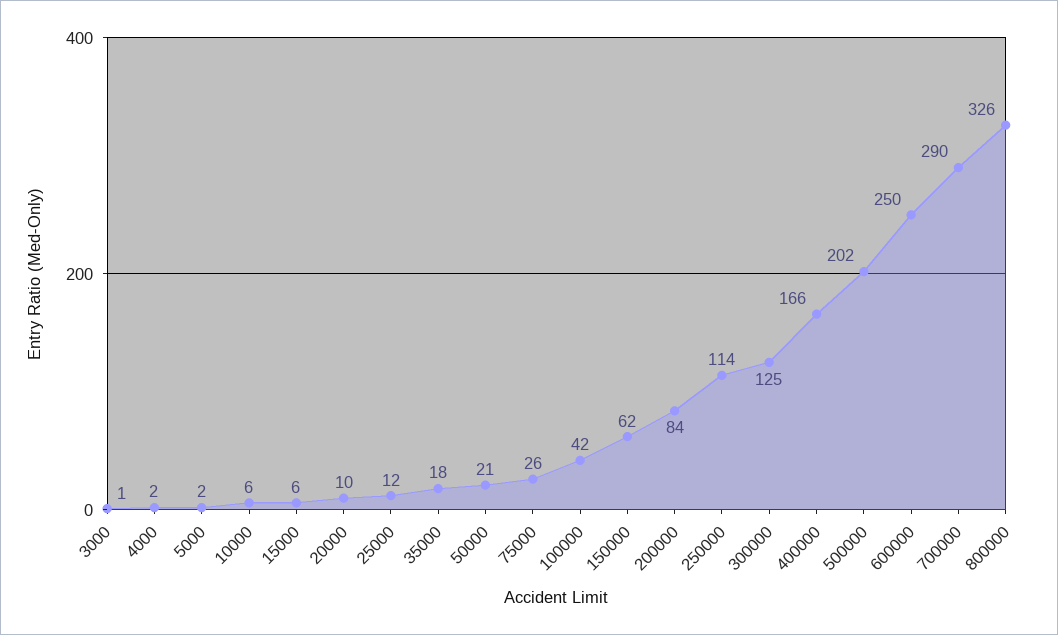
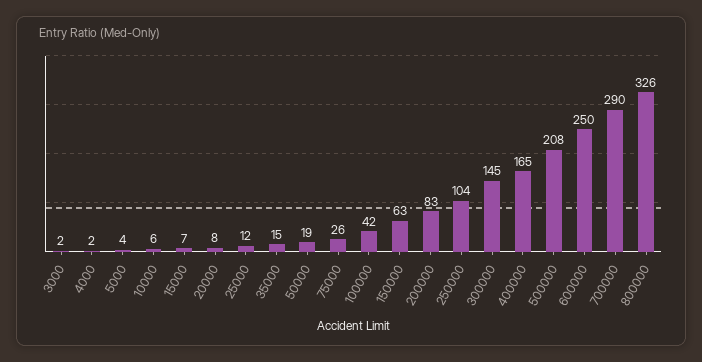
  {
-   "3000": 1,
+   "3000": 2,
    "4000": 2,
-   "5000": 2,
+   "5000": 4,
    "10000": 6,
-   "15000": 6,
+   "15000": 7,
-   "20000": 10,
+   "20000": 8,
    "25000": 12,
-   "35000": 18,
+   "35000": 15,
-   "50000": 21,
+   "50000": 19,
    "75000": 26,
    "100000": 42,
-   "150000": 62,
+   "150000": 63,
-   "200000": 84,
+   "200000": 83,
-   "250000": 114,
+   "250000": 104,
-   "300000": 125,
+   "300000": 145,
-   "400000": 166,
+   "400000": 165,
-   "500000": 202,
+   "500000": 208,
    "600000": 250,
    "700000": 290,
    "800000": 326
  }

